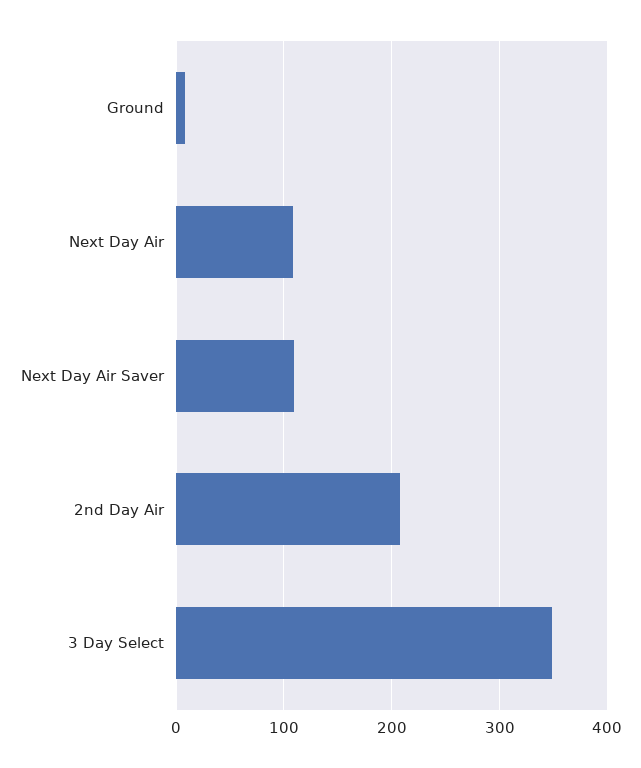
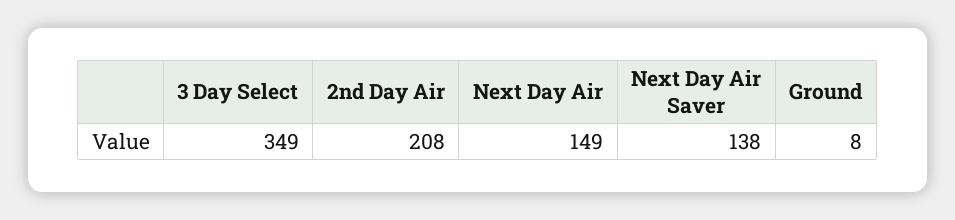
  {
    "Ground": 8,
-   "Next Day Air": 110,
+   "Next Day Air": 149,
-   "Next Day Air Saver": 110,
+   "Next Day Air Saver": 138,
    "2nd Day Air": 208,
    "3 Day Select": 349
  }

